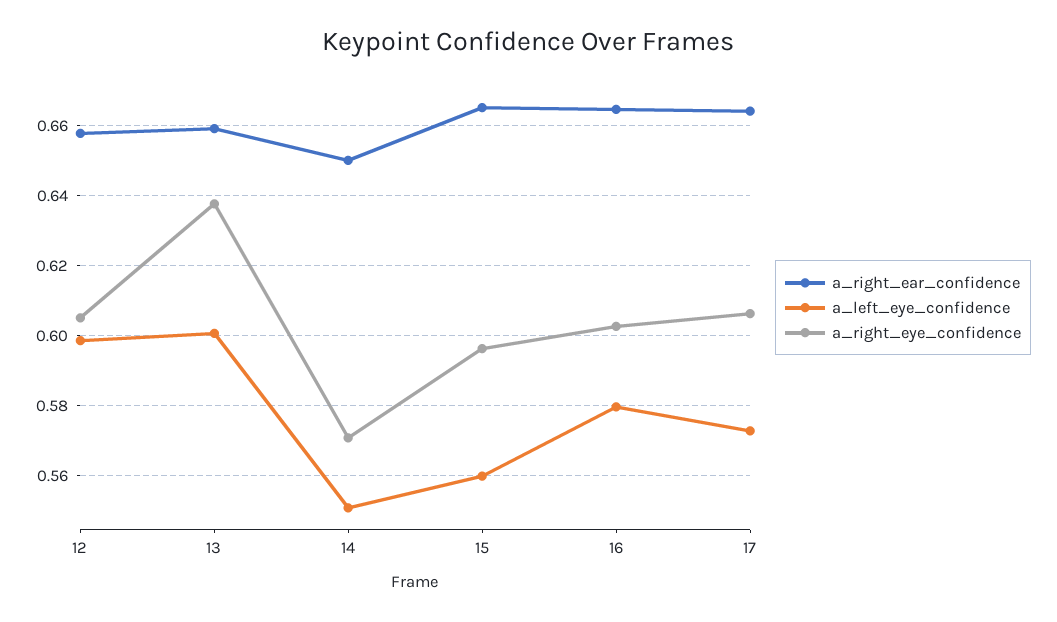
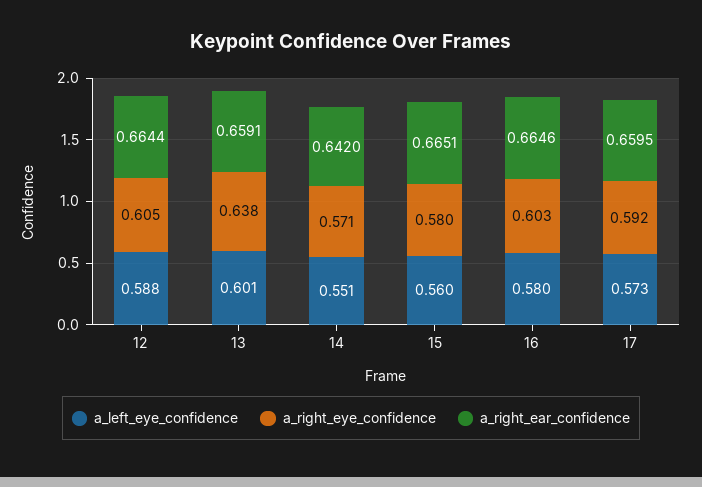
  {
    "a_right_ear_confidence": {
-     "12": 0.658,
+     "12": 0.6644,
      "13": 0.6591,
-     "14": 0.65,
+     "14": 0.642,
      "15": 0.6651,
      "16": 0.6646,
-     "17": 0.664
+     "17": 0.6595
    },
    "a_left_eye_confidence": {
-     "12": 0.598,
+     "12": 0.588,
      "13": 0.601,
      "14": 0.551,
      "15": 0.56,
      "16": 0.58,
      "17": 0.573
    },
    "a_right_eye_confidence": {
      "12": 0.605,
      "13": 0.638,
      "14": 0.571,
-     "15": 0.596,
+     "15": 0.58,
      "16": 0.603,
-     "17": 0.606
+     "17": 0.592
    }
  }

